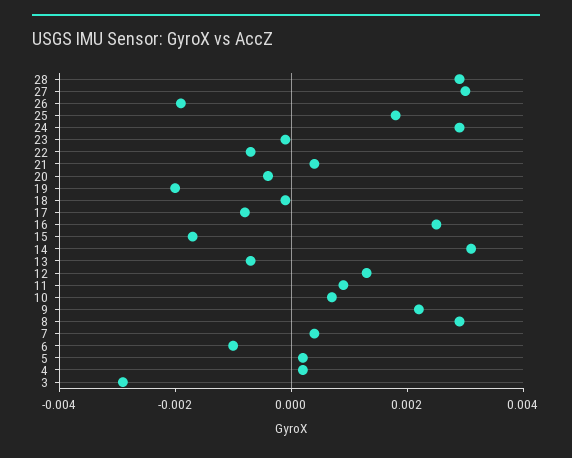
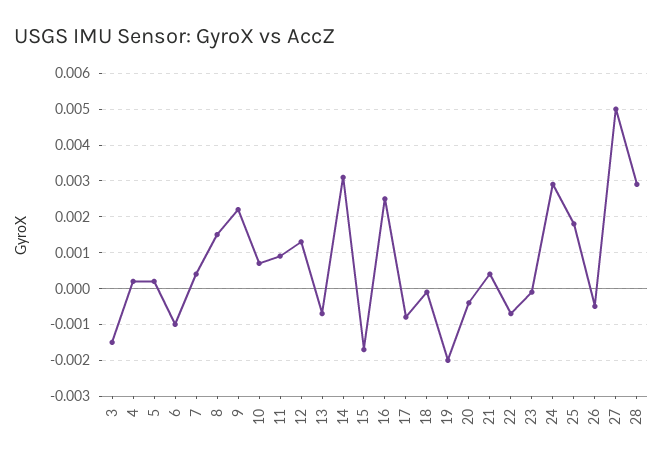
  {
    "28": 0.003,
-   "27": 0.003,
+   "27": 0.005,
-   "26": -0.002,
+   "26": -0.0005,
    "25": 0.002,
    "24": 0.003,
    "23": 0,
    "22": -0.0005,
    "21": 0.0005,
    "20": -0.0005,
    "19": -0.002,
    "18": 0,
    "17": -0.001,
    "16": 0.0025,
    "15": -0.0015,
    "14": 0.003,
    "13": -0.0005,
    "12": 0.0015,
    "11": 0.001,
    "10": 0.0005,
    "9": 0.002,
-   "8": 0.003,
+   "8": 0.0015,
    "7": 0.0005,
    "6": -0.001,
    "5": 0,
    "4": 0,
-   "3": -0.003
+   "3": -0.0015
  }

